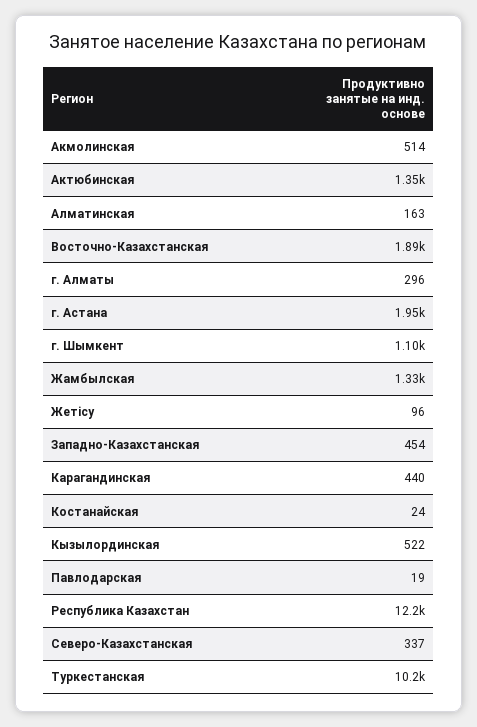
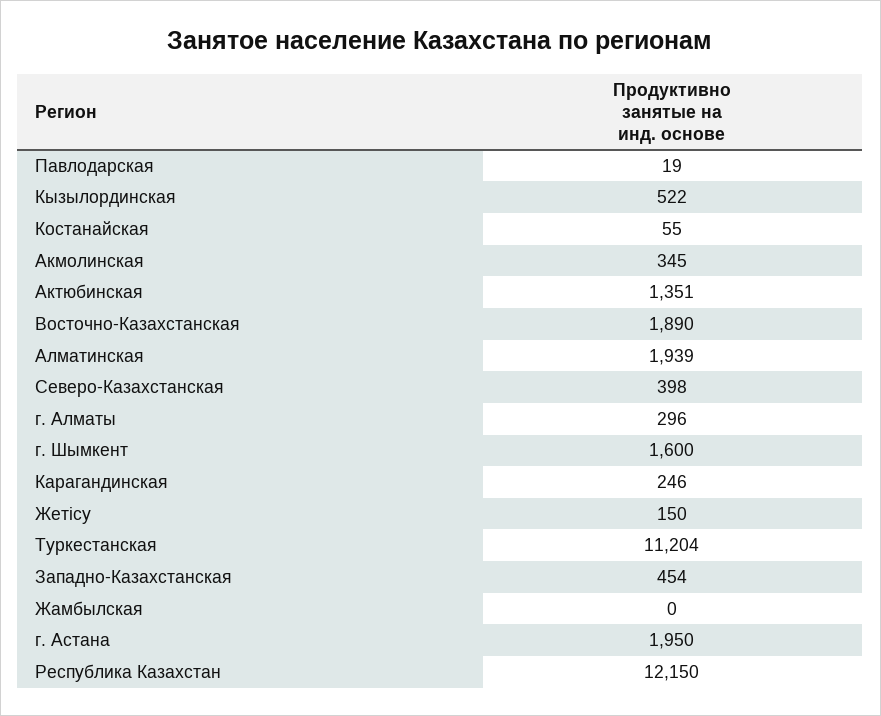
  {
-   "Акмолинская": 514,
+   "Акмолинская": 345,
    "Актюбинская": 1351,
-   "Алматинская": 163,
+   "Алматинская": 1939,
    "Восточно-Казахстанская": 1890,
    "г. Алматы": 296,
    "г. Астана": 1950,
-   "г. Шымкент": 1100,
+   "г. Шымкент": 1600,
-   "Жамбылская": 1330,
+   "Жамбылская": 0,
-   "Жетісу": 96,
+   "Жетісу": 150,
    "Западно-Казахстанская": 454,
-   "Карагандинская": 440,
+   "Карагандинская": 246,
-   "Костанайская": 24,
+   "Костанайская": 55,
    "Кызылординская": 522,
    "Павлодарская": 19,
    "Республика Казахстан": 12150,
-   "Северо-Казахстанская": 337,
+   "Северо-Казахстанская": 398,
-   "Туркестанская": 10200
+   "Туркестанская": 11204
  }

